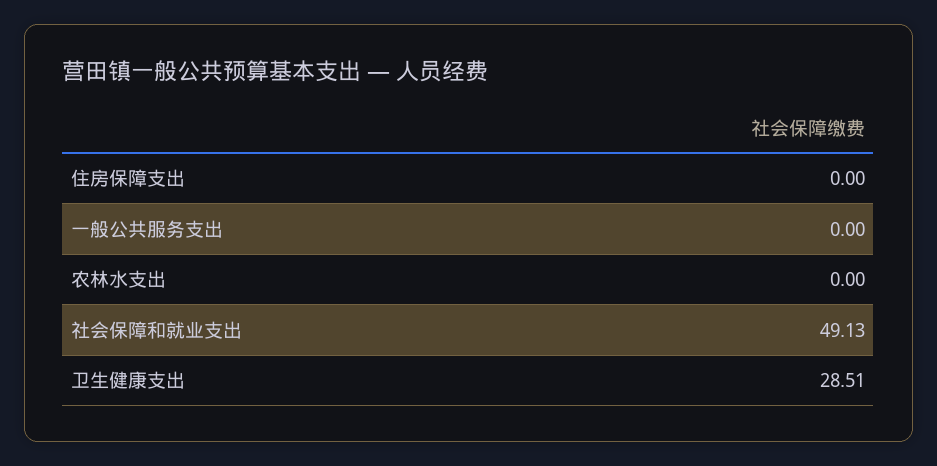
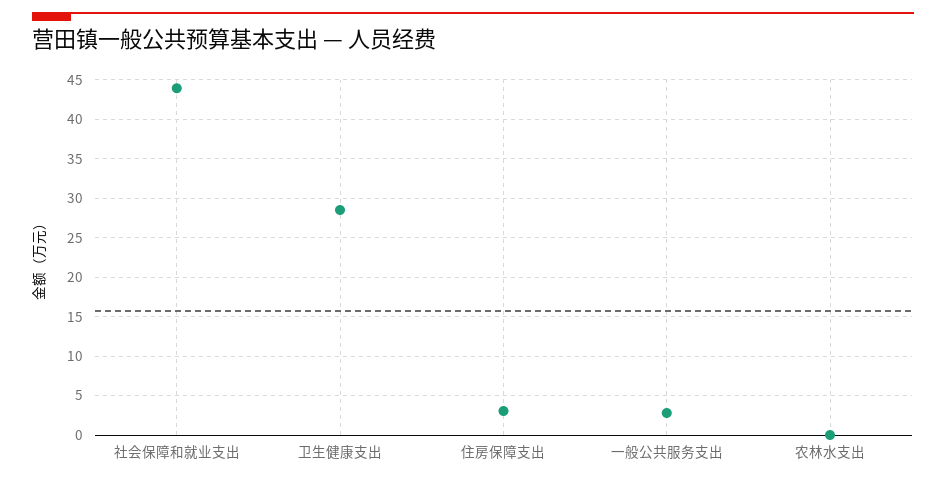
  {
-   "住房保障支出": 0,
+   "住房保障支出": 3,
-   "一般公共服务支出": 0,
+   "一般公共服务支出": 3,
    "农林水支出": 0,
-   "社会保障和就业支出": 49.13,
+   "社会保障和就业支出": 44,
    "卫生健康支出": 28.51
  }

